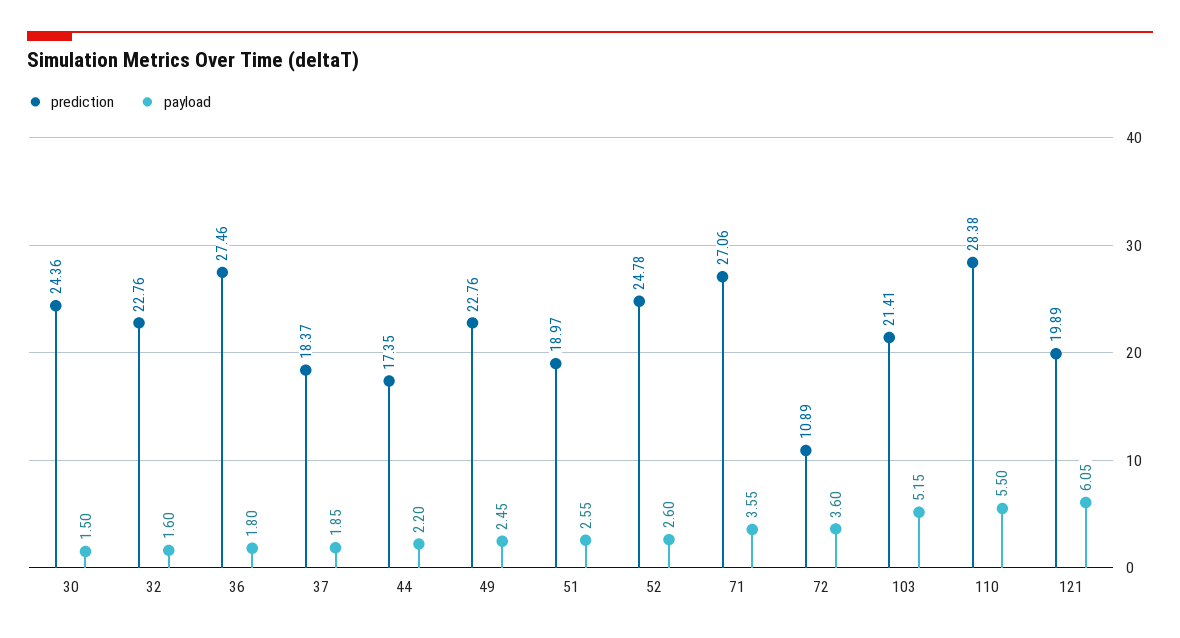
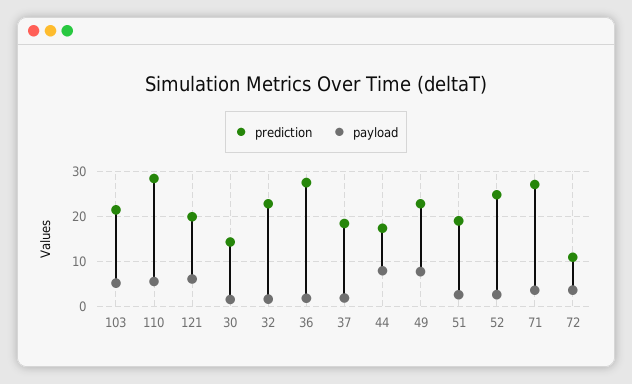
  {
    "prediction": {
-     "30": 24.36,
+     "30": 14,
      "32": 22.76,
      "36": 27.46,
      "37": 18.37,
      "44": 17.35,
      "49": 22.76,
      "51": 18.97,
      "52": 24.78,
      "71": 27.06,
      "72": 10.89,
      "103": 21.41,
      "110": 28.38,
      "121": 19.89
    },
    "payload": {
      "30": 1.5,
      "32": 1.6,
      "36": 1.8,
      "37": 1.85,
-     "44": 2.2,
+     "44": 8,
-     "49": 2.45,
+     "49": 8,
      "51": 2.55,
      "52": 2.6,
      "71": 3.55,
      "72": 3.6,
      "103": 5.15,
      "110": 5.5,
      "121": 6.05
    }
  }

